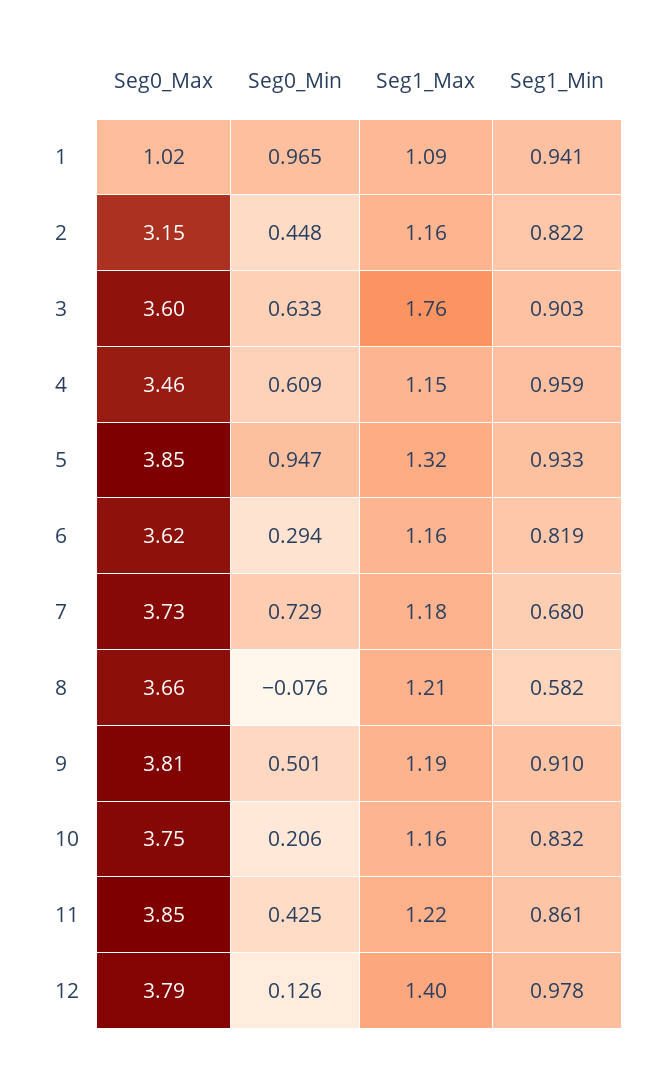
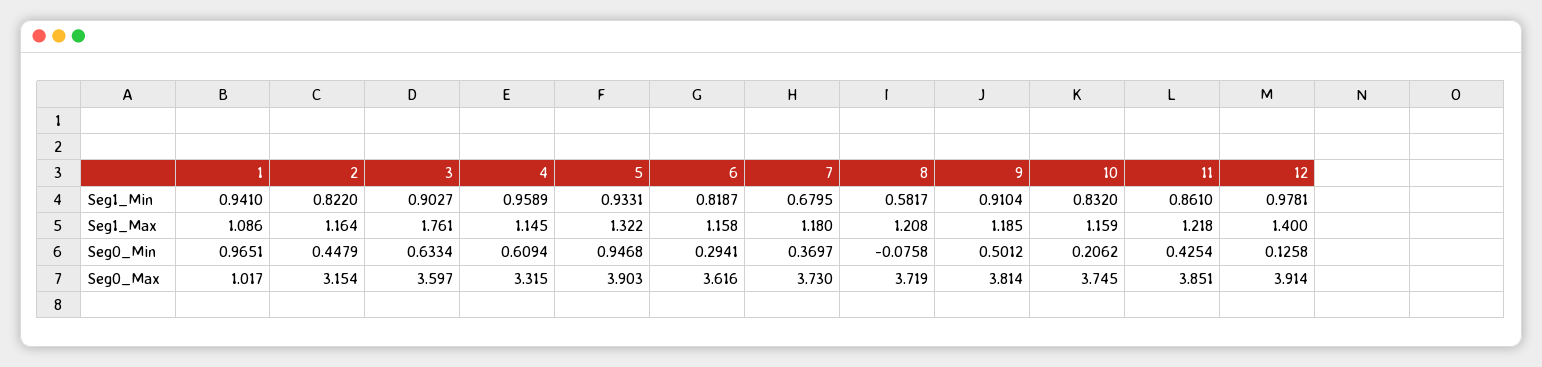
  {
    "Seg0_Max": {
      "1": 1.017,
      "2": 3.154,
      "3": 3.597,
-     "4": 3.46,
+     "4": 3.315,
-     "5": 3.85,
+     "5": 3.903,
      "6": 3.616,
      "7": 3.73,
-     "8": 3.66,
+     "8": 3.719,
      "9": 3.814,
      "10": 3.745,
      "11": 3.851,
-     "12": 3.79
+     "12": 3.914
    },
    "Seg0_Min": {
      "1": 0.9651,
      "2": 0.4479,
      "3": 0.6334,
      "4": 0.6094,
      "5": 0.9468,
      "6": 0.2941,
-     "7": 0.729,
+     "7": 0.3697,
      "8": -0.0758,
      "9": 0.5012,
      "10": 0.2062,
      "11": 0.4254,
      "12": 0.1258
    },
    "Seg1_Max": {
      "1": 1.086,
      "2": 1.164,
      "3": 1.761,
      "4": 1.145,
      "5": 1.322,
      "6": 1.158,
      "7": 1.18,
      "8": 1.208,
      "9": 1.185,
      "10": 1.159,
      "11": 1.218,
      "12": 1.4
    },
    "Seg1_Min": {
      "1": 0.941,
      "2": 0.822,
      "3": 0.9027,
      "4": 0.9589,
      "5": 0.9331,
      "6": 0.8187,
      "7": 0.6795,
      "8": 0.5817,
      "9": 0.9104,
      "10": 0.832,
      "11": 0.861,
      "12": 0.9781
    }
  }

